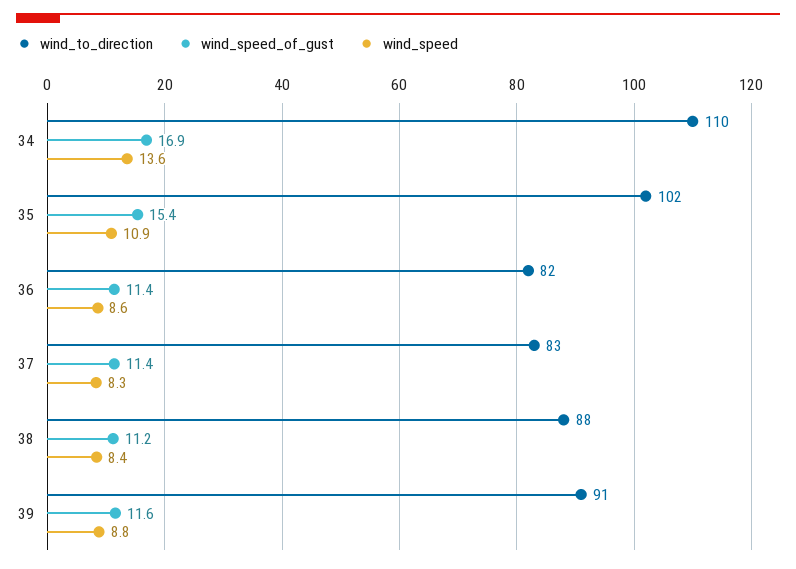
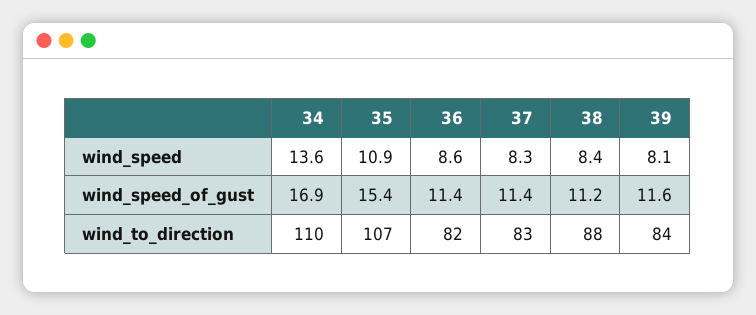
  {
    "wind_to_direction": {
      "34": 110,
-     "35": 102,
+     "35": 107,
      "36": 82,
      "37": 83,
      "38": 88,
-     "39": 91
+     "39": 84
    },
    "wind_speed_of_gust": {
      "34": 16.9,
      "35": 15.4,
      "36": 11.4,
      "37": 11.4,
      "38": 11.2,
      "39": 11.6
    },
    "wind_speed": {
      "34": 13.6,
      "35": 10.9,
      "36": 8.6,
      "37": 8.3,
      "38": 8.4,
-     "39": 8.8
+     "39": 8.1
    }
  }

